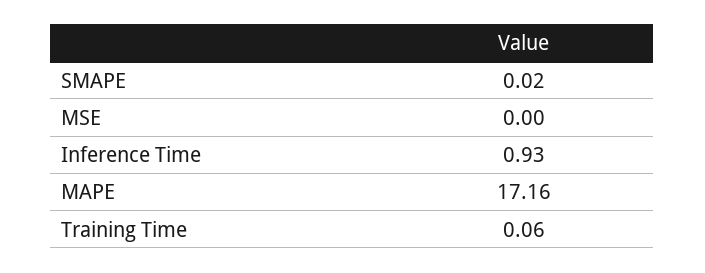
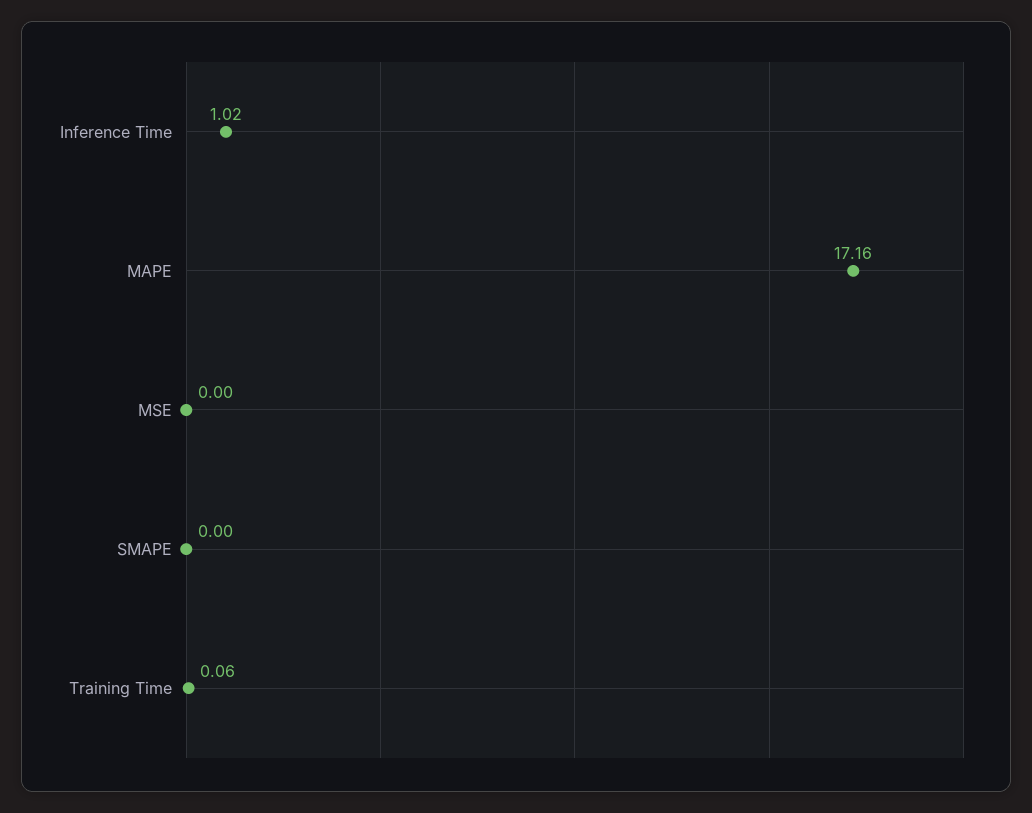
  {
-   "SMAPE": 0.02,
+   "SMAPE": 0,
    "MSE": 0,
-   "Inference Time": 0.93,
+   "Inference Time": 1.02,
    "MAPE": 17.16,
    "Training Time": 0.06
  }

